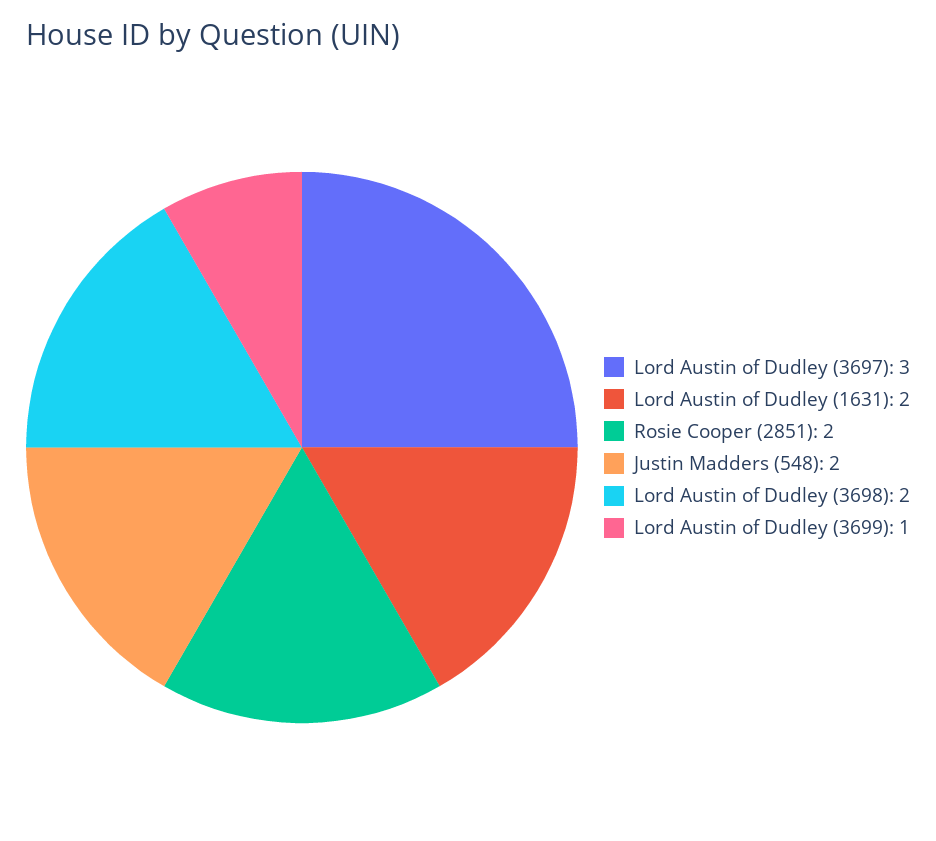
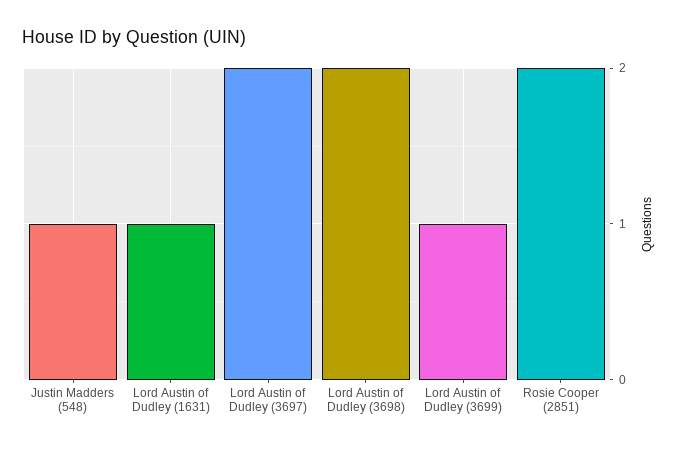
  {
-   "Lord Austin of Dudley (3697)": 3,
+   "Lord Austin of Dudley (3697)": 2,
-   "Lord Austin of Dudley (1631)": 2,
+   "Lord Austin of Dudley (1631)": 1,
    "Rosie Cooper (2851)": 2,
-   "Justin Madders (548)": 2,
+   "Justin Madders (548)": 1,
    "Lord Austin of Dudley (3698)": 2,
    "Lord Austin of Dudley (3699)": 1
  }

